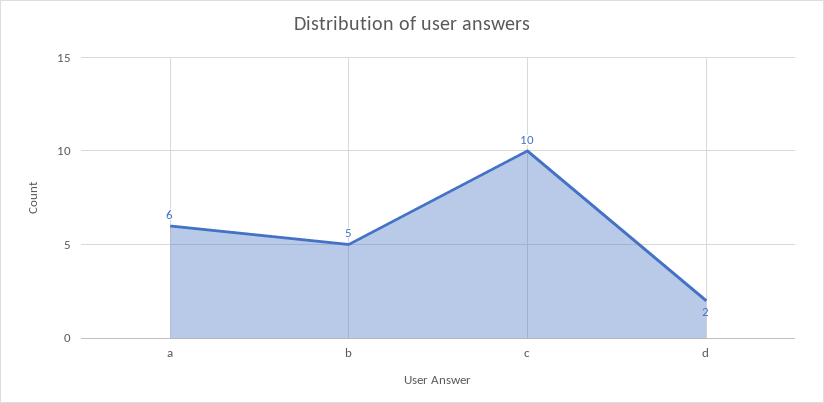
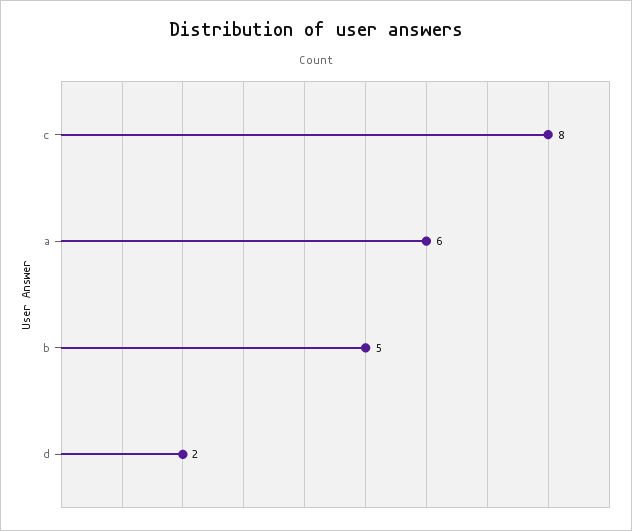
  {
    "a": 6,
    "b": 5,
-   "c": 10,
+   "c": 8,
    "d": 2
  }

